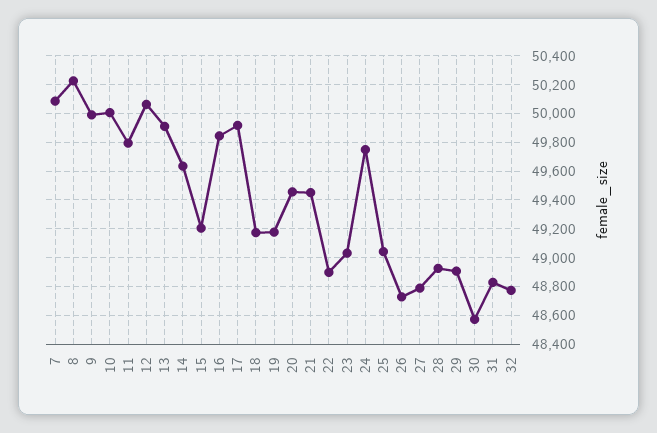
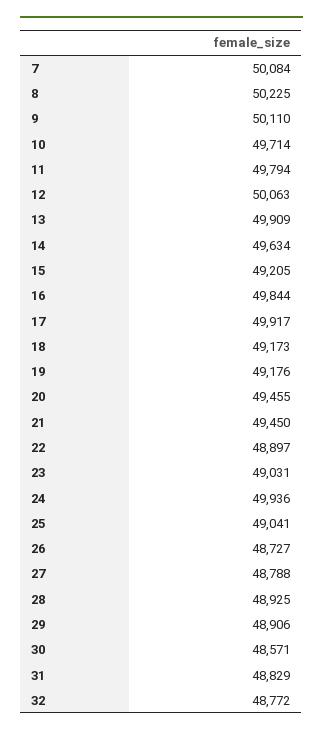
  {
    "7": 50084,
    "8": 50225,
-   "9": 50000,
+   "9": 50110,
-   "10": 50000,
+   "10": 49714,
    "11": 49794,
    "12": 50063,
    "13": 49909,
    "14": 49634,
    "15": 49205,
    "16": 49844,
    "17": 49917,
    "18": 49173,
    "19": 49176,
    "20": 49455,
    "21": 49450,
    "22": 48897,
    "23": 49031,
-   "24": 49750,
+   "24": 49936,
    "25": 49041,
    "26": 48727,
    "27": 48788,
    "28": 48925,
    "29": 48906,
    "30": 48571,
    "31": 48829,
    "32": 48772
  }

